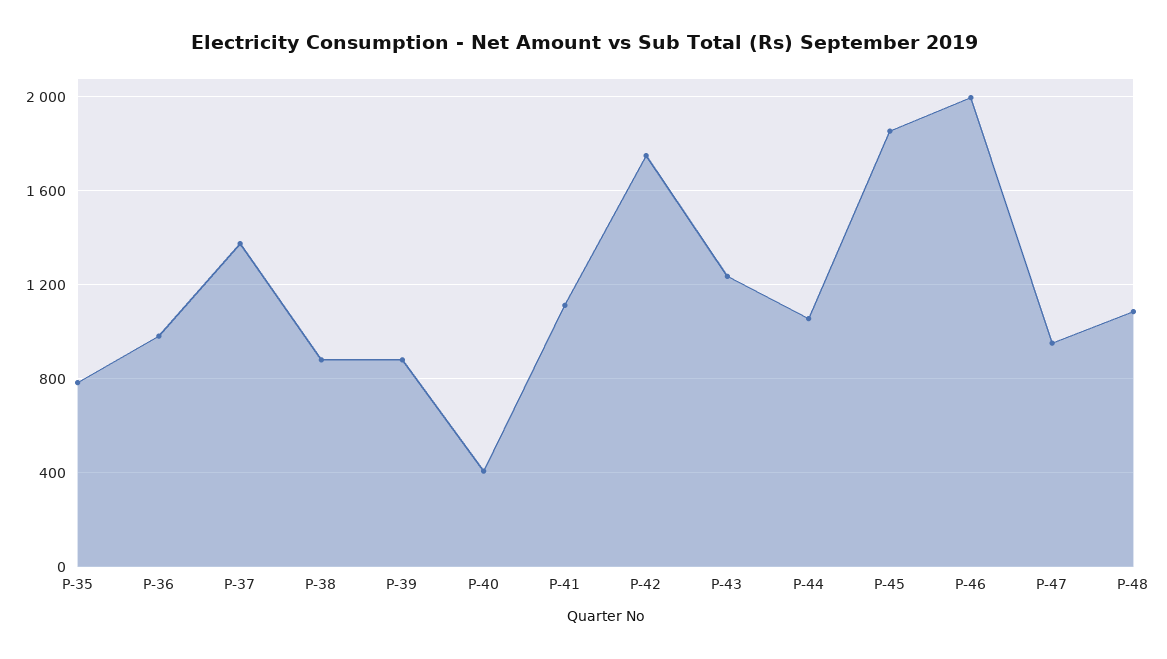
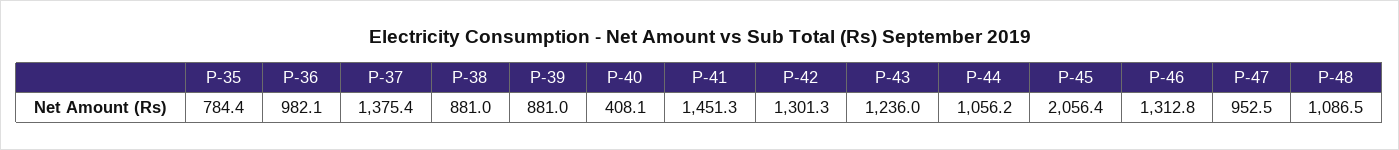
  {
    "P-35": 784.4,
    "P-36": 982.1,
    "P-37": 1375.4,
    "P-38": 881,
    "P-39": 881,
    "P-40": 408.1,
-   "P-41": 1100,
+   "P-41": 1451.3,
-   "P-42": 1750,
+   "P-42": 1301.3,
    "P-43": 1236,
    "P-44": 1056.2,
-   "P-45": 1850,
+   "P-45": 2056.4,
-   "P-46": 2000,
+   "P-46": 1312.8,
    "P-47": 952.5,
    "P-48": 1086.5
  }

